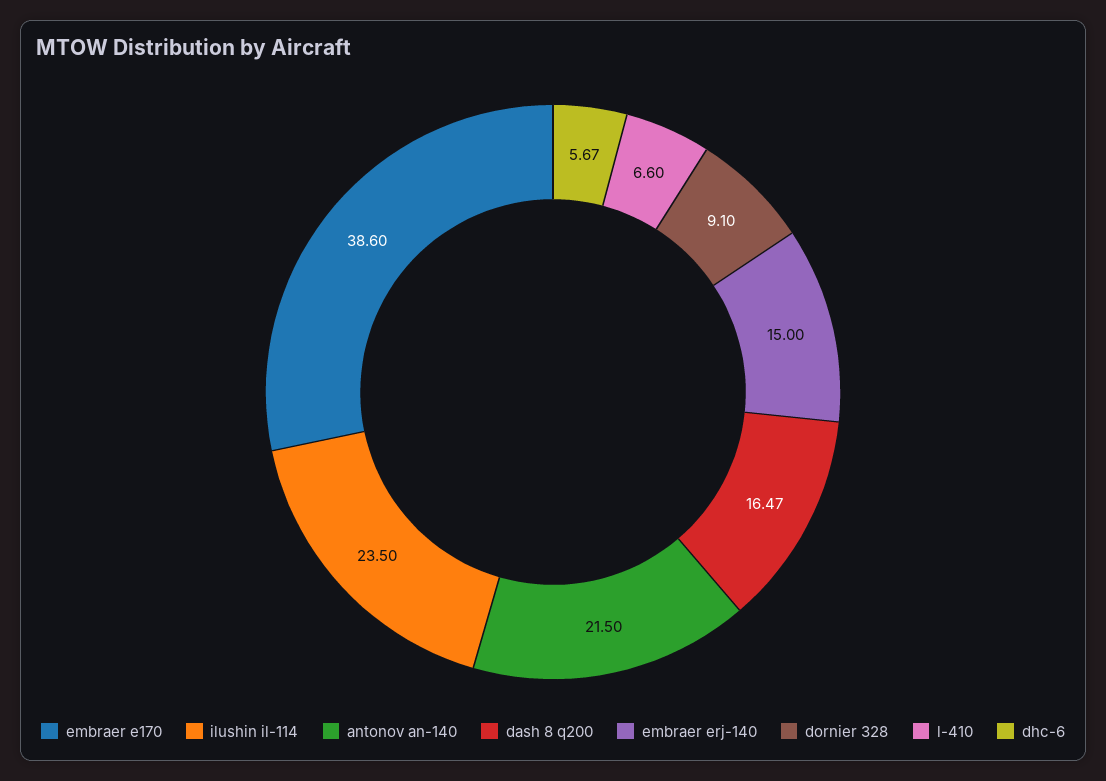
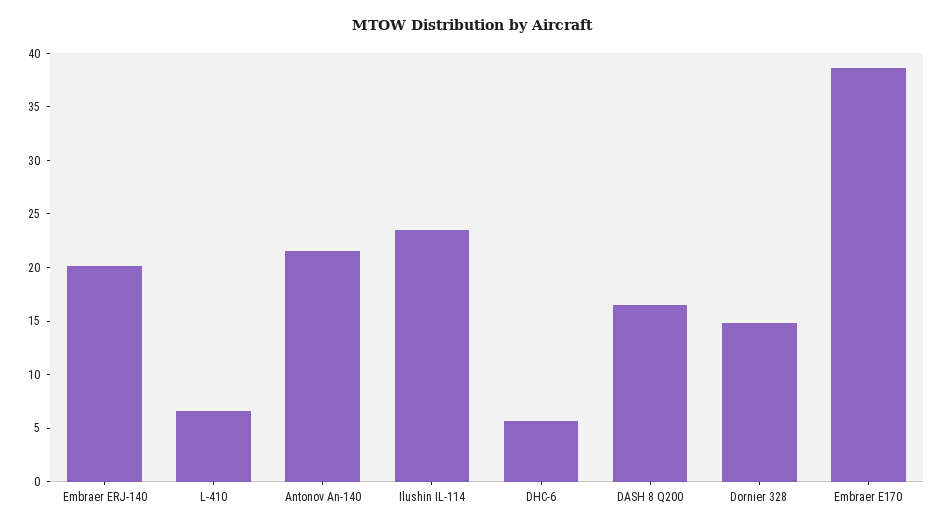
  {
    "embraer e170": 38.6,
    "ilushin il-114": 23.5,
    "antonov an-140": 21.5,
    "dash 8 q200": 16.47,
-   "embraer erj-140": 15,
+   "embraer erj-140": 20,
-   "dornier 328": 9.1,
+   "dornier 328": 15,
    "l-410": 6.6,
    "dhc-6": 5.67
  }

